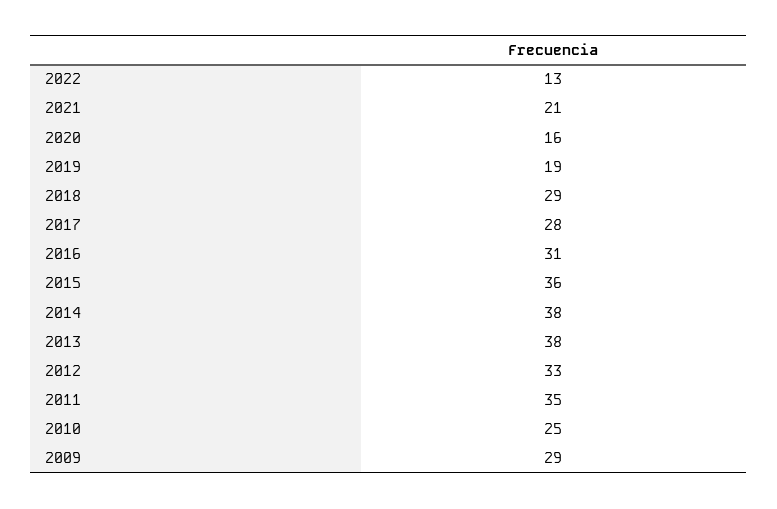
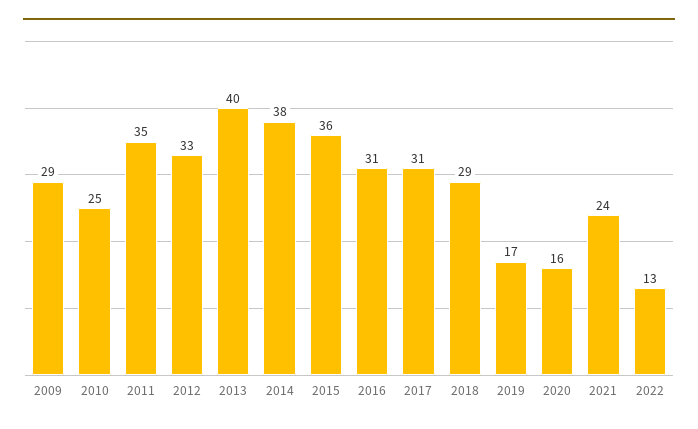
  {
    "2022": 13,
-   "2021": 21,
+   "2021": 24,
    "2020": 16,
-   "2019": 19,
+   "2019": 17,
    "2018": 29,
-   "2017": 28,
+   "2017": 31,
    "2016": 31,
    "2015": 36,
    "2014": 38,
-   "2013": 38,
+   "2013": 40,
    "2012": 33,
    "2011": 35,
    "2010": 25,
    "2009": 29
  }

